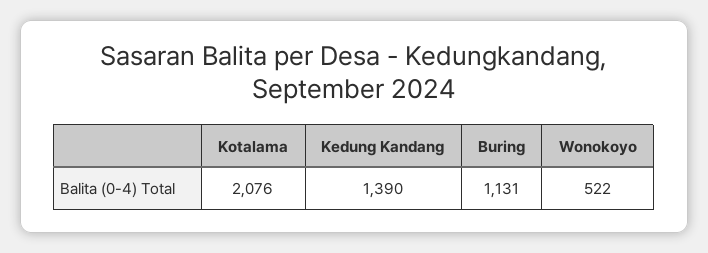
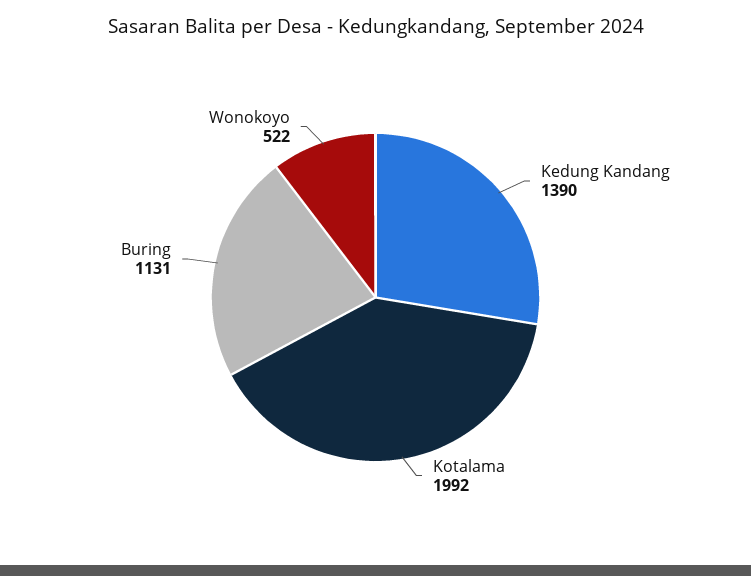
  {
-   "Kotalama": 2076,
+   "Kotalama": 1992,
    "Kedung Kandang": 1390,
    "Buring": 1131,
    "Wonokoyo": 522
  }

